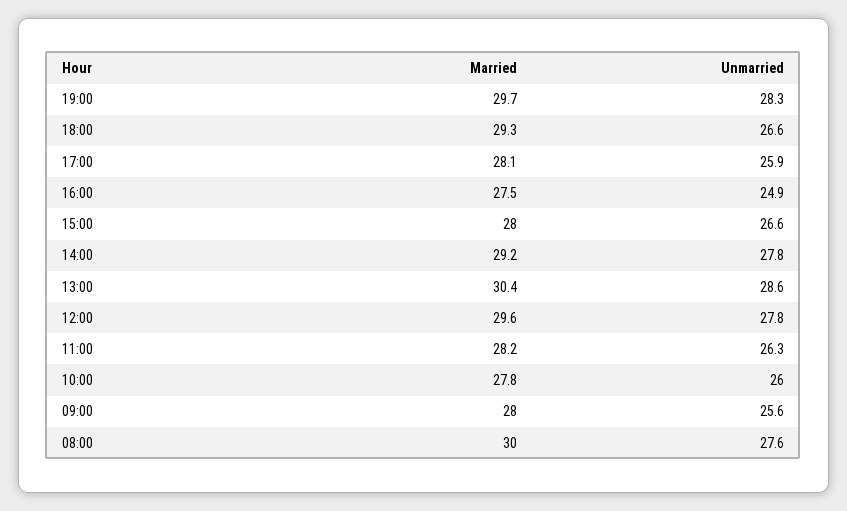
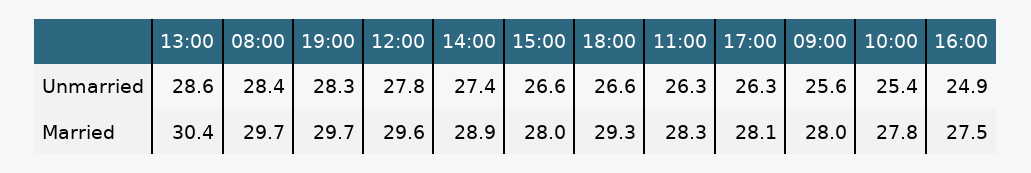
  {
    "Married": {
      "19:00": 29.7,
      "18:00": 29.3,
      "17:00": 28.1,
      "16:00": 27.5,
      "15:00": 28,
-     "14:00": 29.2,
+     "14:00": 28.9,
      "13:00": 30.4,
      "12:00": 29.6,
-     "11:00": 28.2,
+     "11:00": 28.3,
      "10:00": 27.8,
      "09:00": 28,
-     "08:00": 30
+     "08:00": 29.7
    },
    "Unmarried": {
      "19:00": 28.3,
      "18:00": 26.6,
-     "17:00": 25.9,
+     "17:00": 26.3,
      "16:00": 24.9,
      "15:00": 26.6,
-     "14:00": 27.8,
+     "14:00": 27.4,
      "13:00": 28.6,
      "12:00": 27.8,
      "11:00": 26.3,
-     "10:00": 26,
+     "10:00": 25.4,
      "09:00": 25.6,
-     "08:00": 27.6
+     "08:00": 28.4
    }
  }

